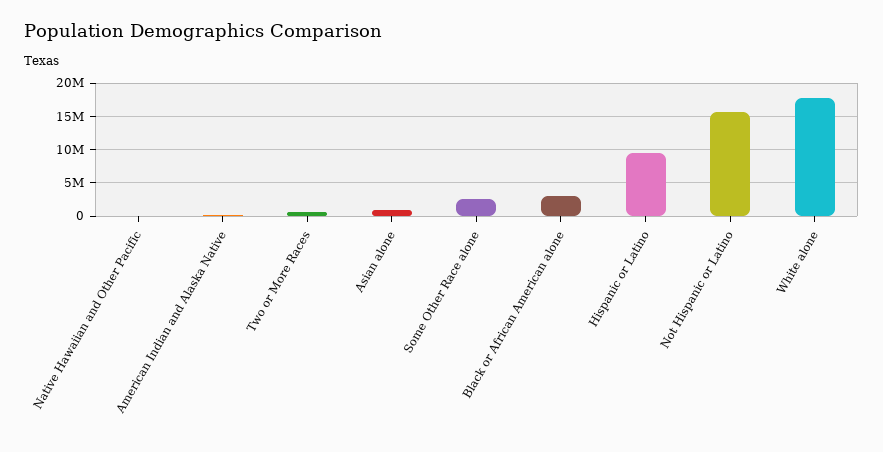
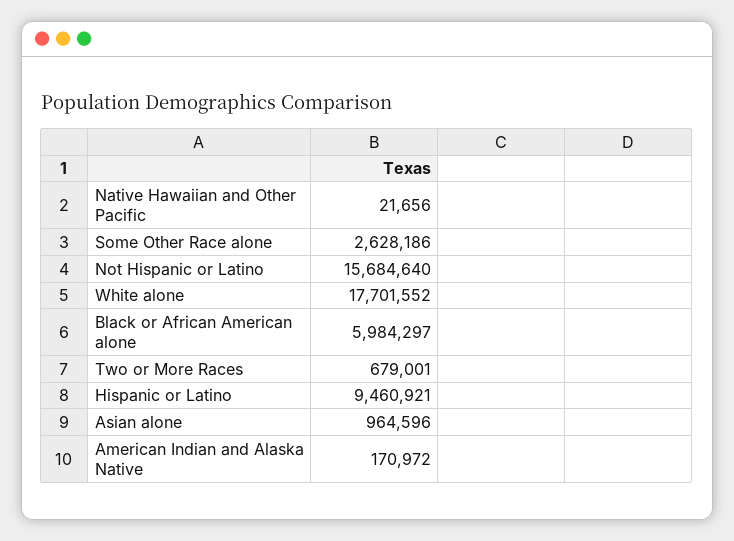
  {
    "Native Hawaiian and Other Pacific": 21656,
    "American Indian and Alaska Native": 170972,
    "Two or More Races": 679001,
    "Asian alone": 964596,
    "Some Other Race alone": 2628186,
-   "Black or African American alone": 3000000,
+   "Black or African American alone": 5984297,
    "Hispanic or Latino": 9460921,
    "Not Hispanic or Latino": 15684640,
    "White alone": 17701552
  }

